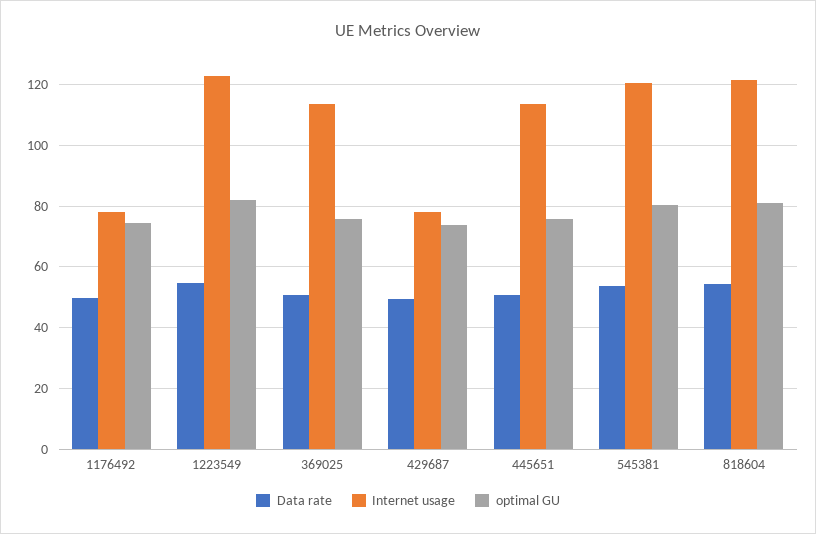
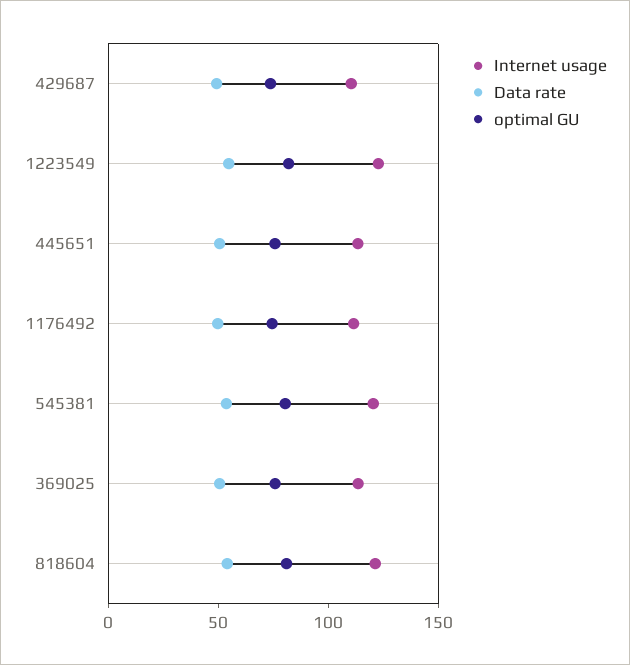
  {
    "Data rate": {
      "1176492": 50,
      "1223549": 54,
      "369025": 50,
      "429687": 50,
      "445651": 50,
      "545381": 54,
      "818604": 54
    },
    "Internet usage": {
-     "1176492": 78,
+     "1176492": 110,
      "1223549": 122,
      "369025": 114,
-     "429687": 78,
+     "429687": 110,
      "445651": 114,
      "545381": 120,
      "818604": 122
    },
    "optimal GU": {
      "1176492": 74,
      "1223549": 82,
      "369025": 76,
      "429687": 74,
      "445651": 76,
      "545381": 80,
      "818604": 82
    }
  }

